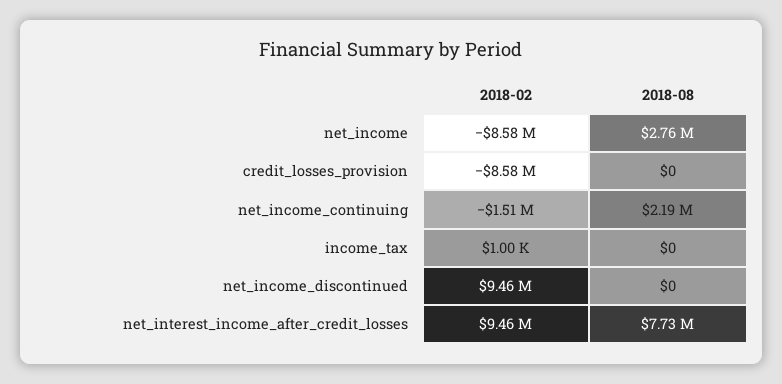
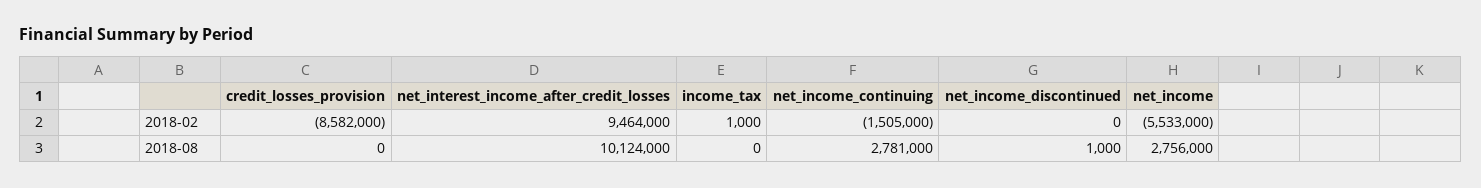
  {
    "2018-02": {
-     "net_income": -8580000,
+     "net_income": -5533000,
      "credit_losses_provision": -8582000,
      "net_income_continuing": -1505000,
      "income_tax": 1000,
-     "net_income_discontinued": 9460000,
+     "net_income_discontinued": 0,
      "net_interest_income_after_credit_losses": 9464000
    },
    "2018-08": {
      "net_income": 2756000,
      "credit_losses_provision": 0,
-     "net_income_continuing": 2190000,
+     "net_income_continuing": 2781000,
      "income_tax": 0,
-     "net_income_discontinued": 0,
+     "net_income_discontinued": 1000,
-     "net_interest_income_after_credit_losses": 7730000
+     "net_interest_income_after_credit_losses": 10124000
    }
  }

